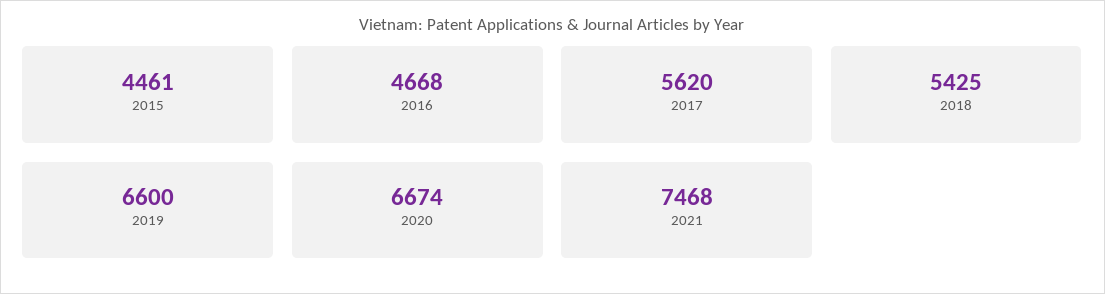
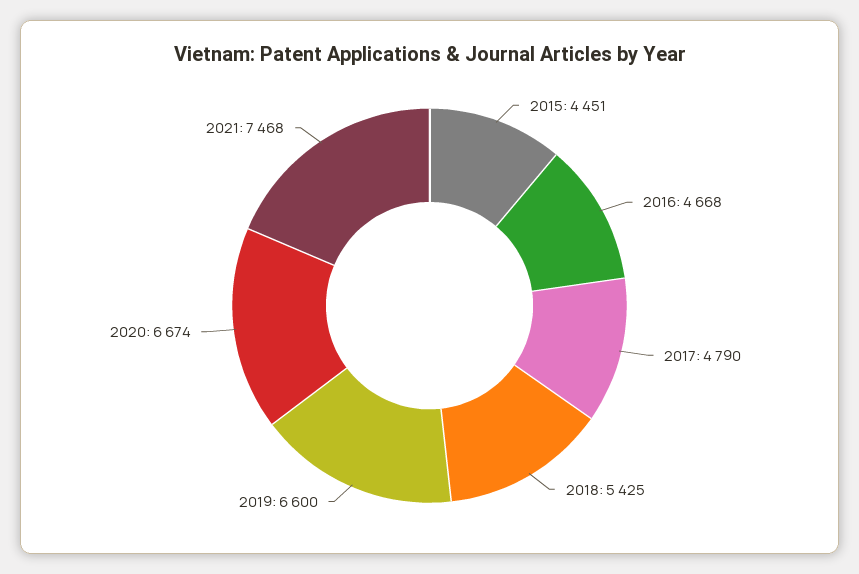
  {
-   "2015": 4461,
+   "2015": 4451,
    "2016": 4668,
-   "2017": 5620,
+   "2017": 4790,
    "2018": 5425,
    "2019": 6600,
    "2020": 6674,
    "2021": 7468
  }

